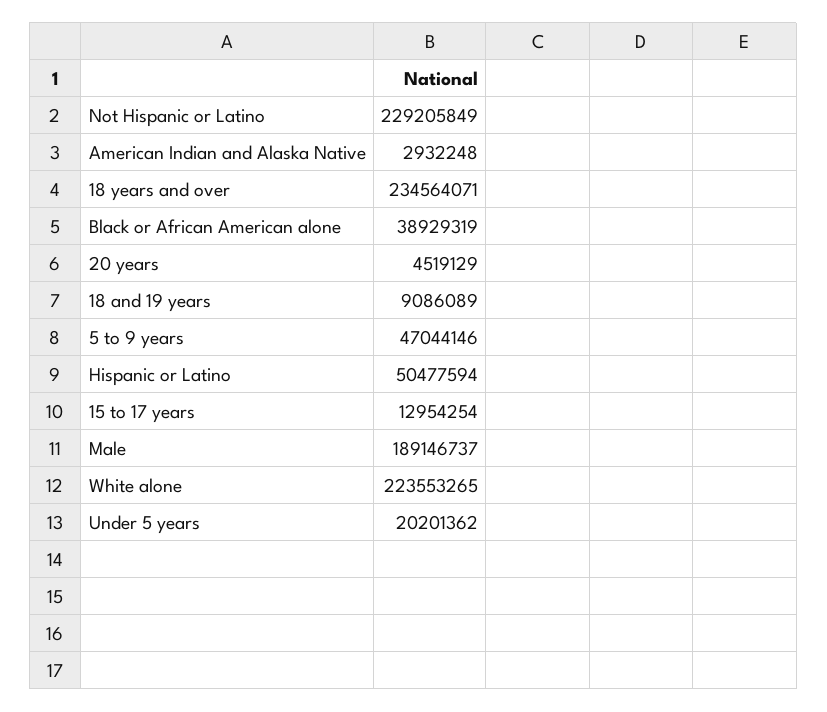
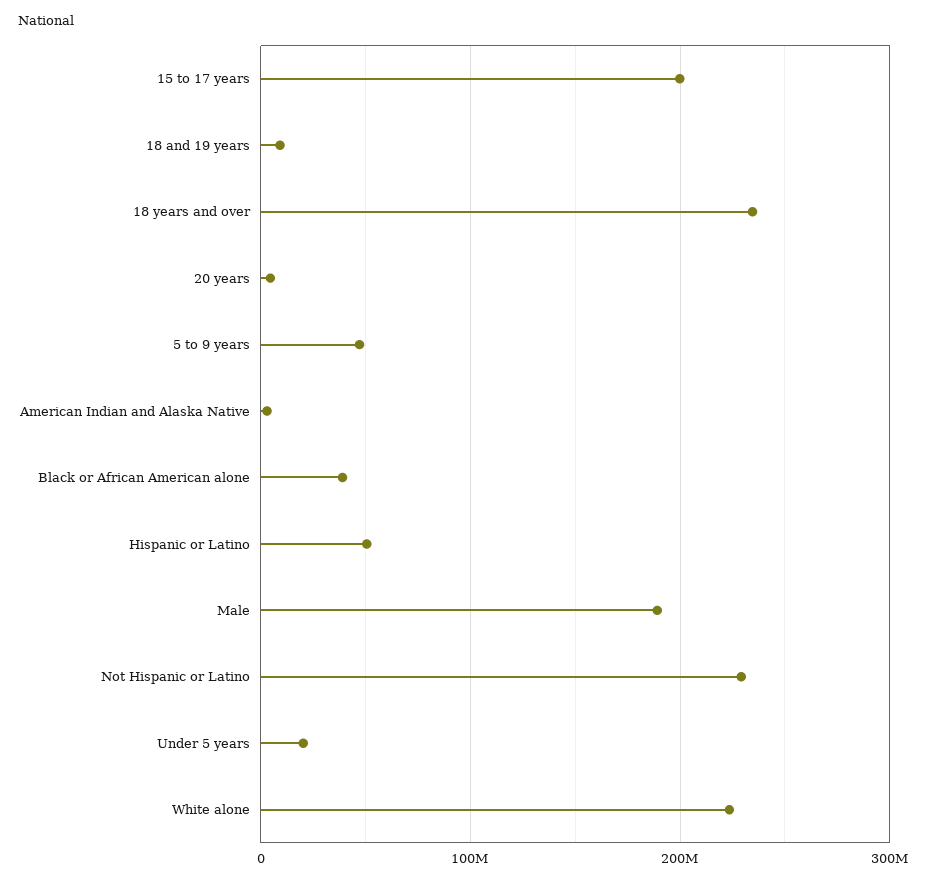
  {
    "Not Hispanic or Latino": 229205849,
    "American Indian and Alaska Native": 2932248,
    "18 years and over": 234564071,
    "Black or African American alone": 38929319,
    "20 years": 4519129,
    "18 and 19 years": 9086089,
    "5 to 9 years": 47044146,
    "Hispanic or Latino": 50477594,
-   "15 to 17 years": 12954254,
+   "15 to 17 years": 200000000,
    "Male": 189146737,
    "White alone": 223553265,
    "Under 5 years": 20201362
  }

